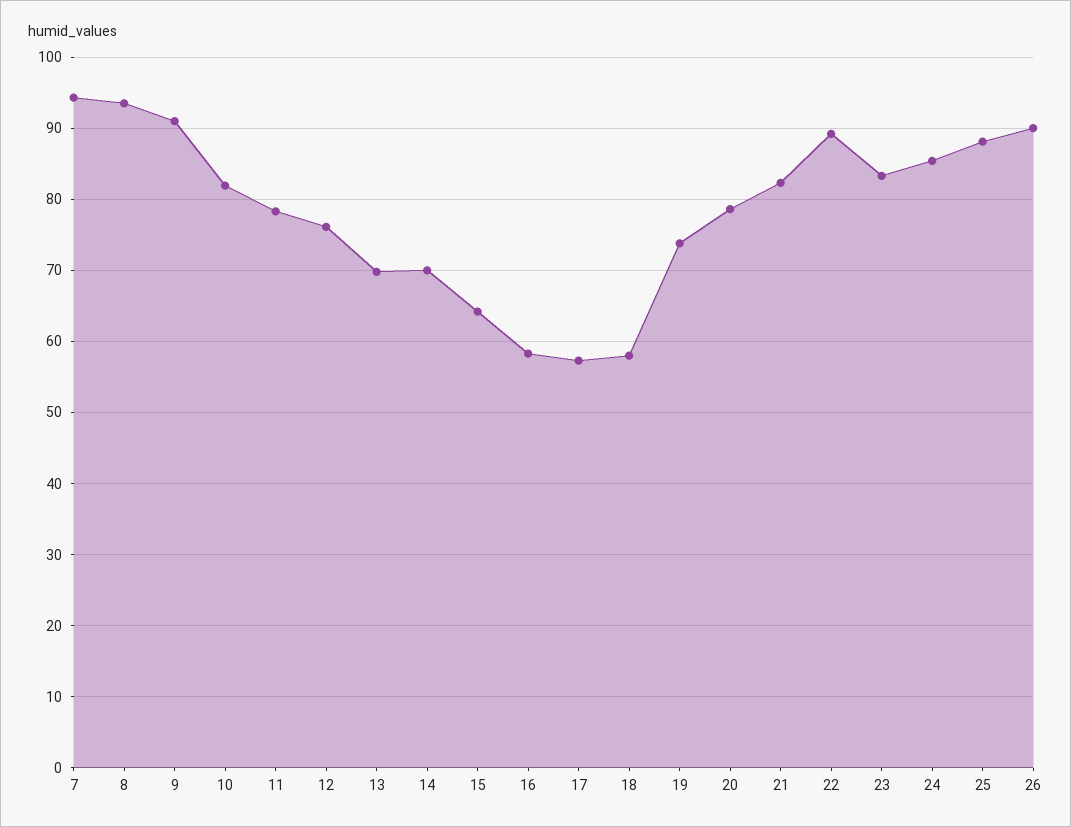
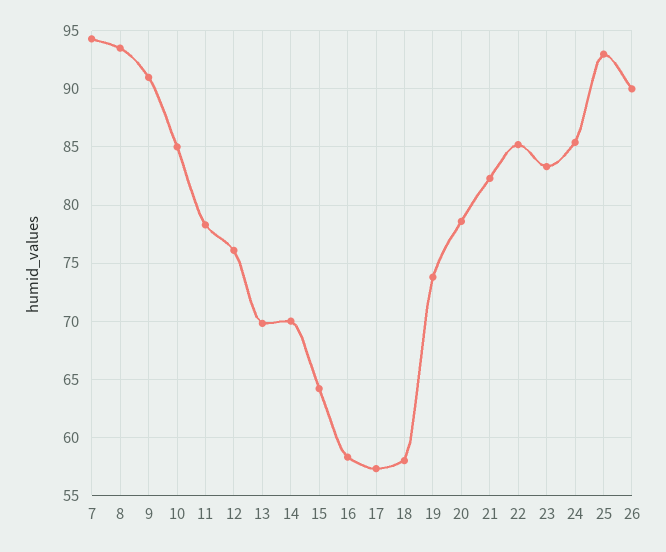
  {
    "7": 94,
    "8": 94,
    "9": 91,
-   "10": 82,
+   "10": 85,
    "11": 78,
    "12": 76,
    "13": 70,
    "14": 70,
    "15": 64,
    "16": 58,
    "17": 57,
    "18": 58,
    "19": 74,
    "20": 79,
    "21": 82,
-   "22": 89,
+   "22": 85,
    "23": 83,
    "24": 85,
-   "25": 88,
+   "25": 93,
    "26": 90
  }

